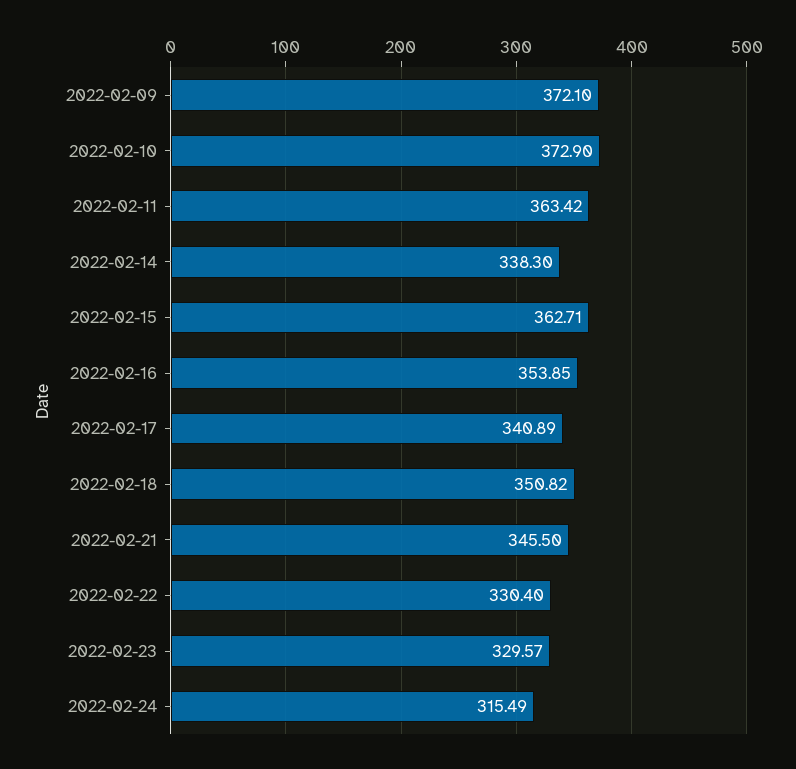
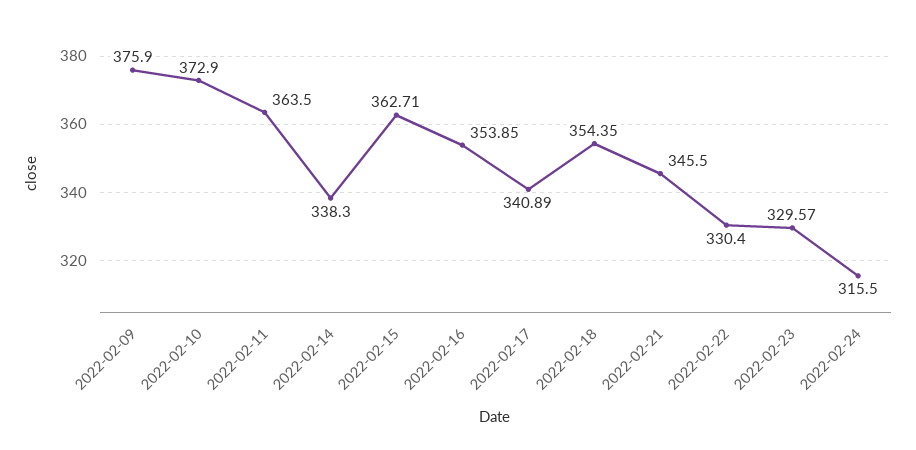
  {
-   "2022-02-09": 372.1,
+   "2022-02-09": 375.9,
    "2022-02-10": 372.9,
-   "2022-02-11": 363.42,
+   "2022-02-11": 363.5,
    "2022-02-14": 338.3,
    "2022-02-15": 362.71,
    "2022-02-16": 353.85,
    "2022-02-17": 340.89,
-   "2022-02-18": 350.82,
+   "2022-02-18": 354.35,
    "2022-02-21": 345.5,
    "2022-02-22": 330.4,
    "2022-02-23": 329.57,
-   "2022-02-24": 315.49
+   "2022-02-24": 315.5
  }

